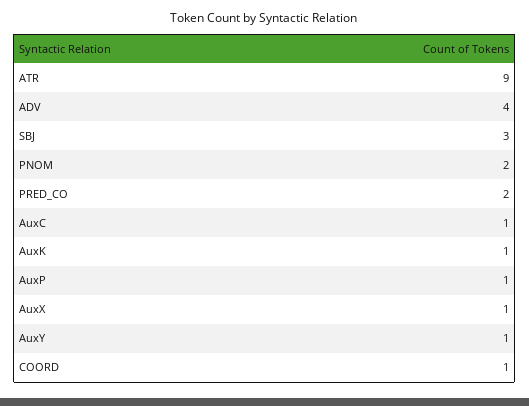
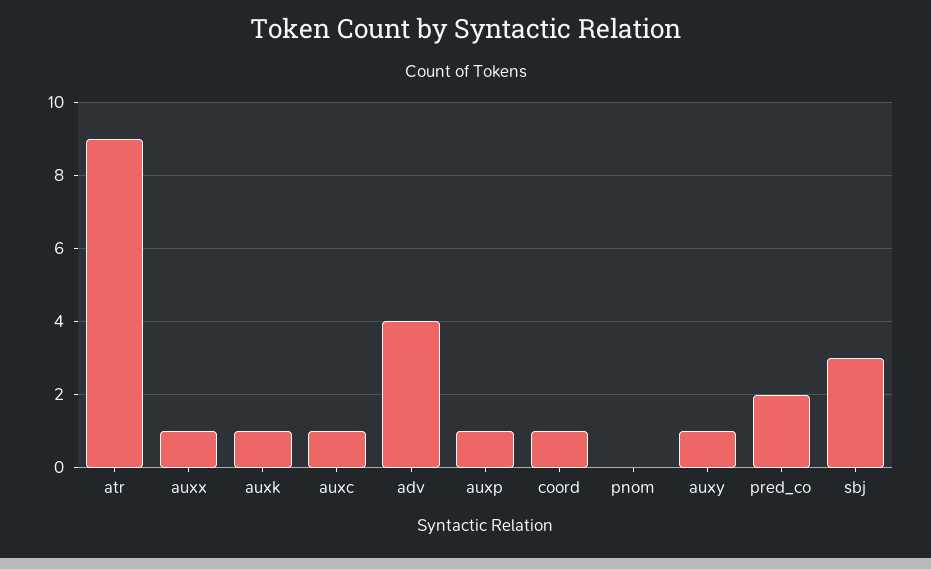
  {
    "ATR": 9,
    "ADV": 4,
    "SBJ": 3,
-   "PNOM": 2,
+   "PNOM": 0,
    "PRED_CO": 2,
    "AuxC": 1,
    "AuxK": 1,
    "AuxP": 1,
    "AuxX": 1,
    "AuxY": 1,
    "COORD": 1
  }

